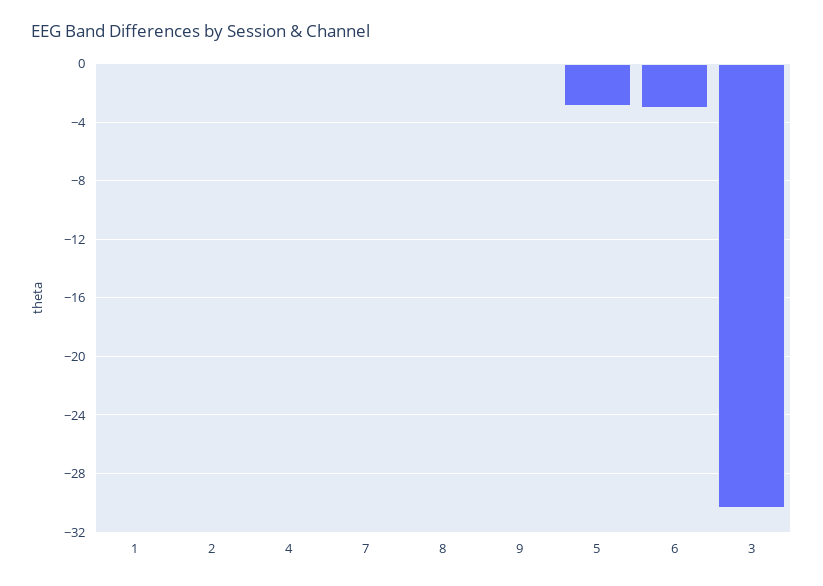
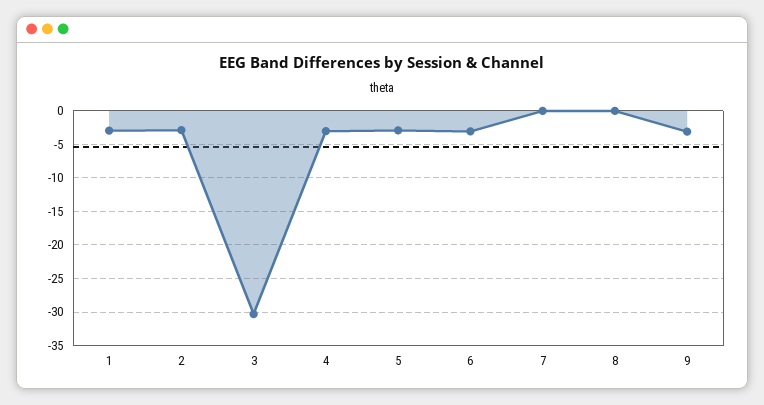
  {
-   "1": 0,
+   "1": -3,
-   "2": 0,
+   "2": -3,
-   "4": 0,
+   "4": -3,
    "7": 0,
    "8": 0,
-   "9": 0,
+   "9": -3,
    "5": -3,
    "6": -3,
    "3": -30.5
  }

